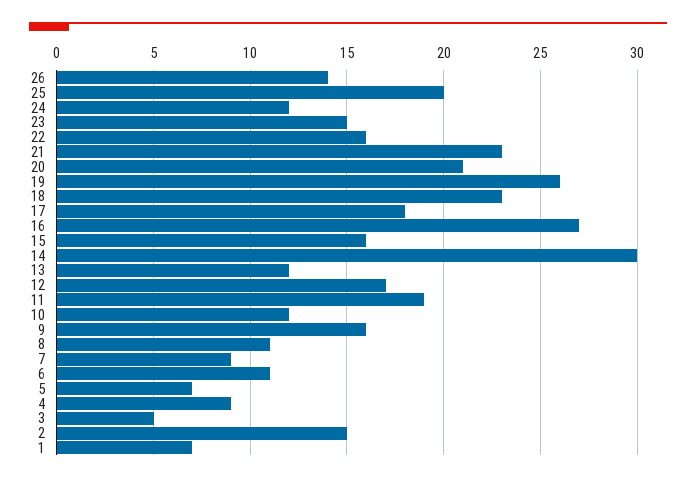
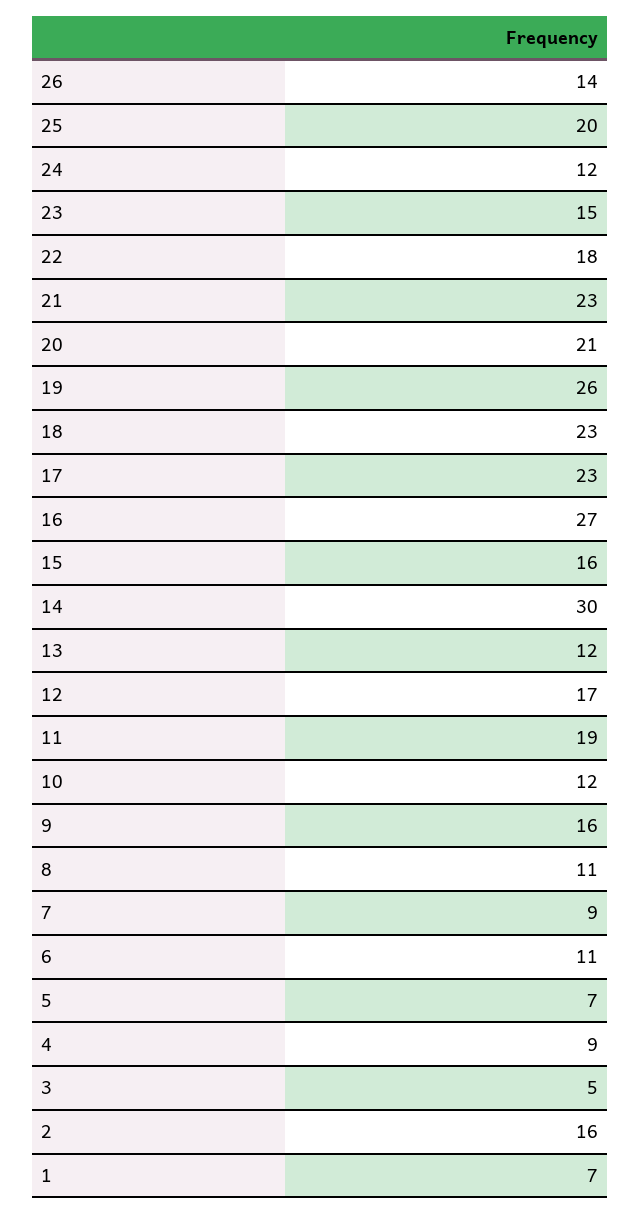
  {
    "26": 14,
    "25": 20,
    "24": 12,
    "23": 15,
-   "22": 16,
+   "22": 18,
    "21": 23,
    "20": 21,
    "19": 26,
    "18": 23,
-   "17": 18,
+   "17": 23,
    "16": 27,
    "15": 16,
    "14": 30,
    "13": 12,
    "12": 17,
    "11": 19,
    "10": 12,
    "9": 16,
    "8": 11,
    "7": 9,
    "6": 11,
    "5": 7,
    "4": 9,
    "3": 5,
-   "2": 15,
+   "2": 16,
    "1": 7
  }

